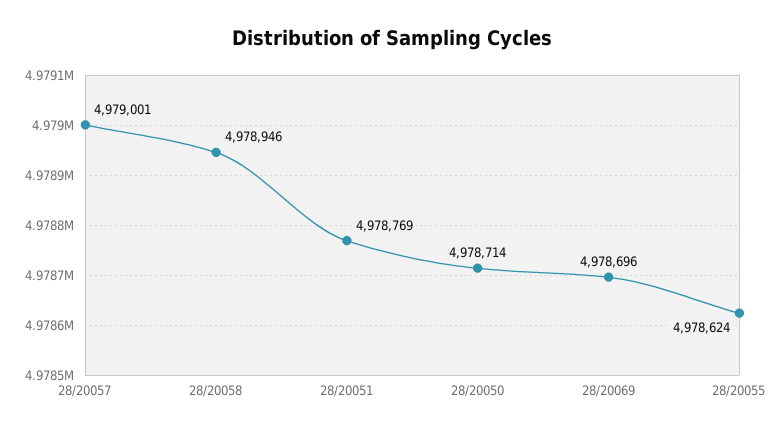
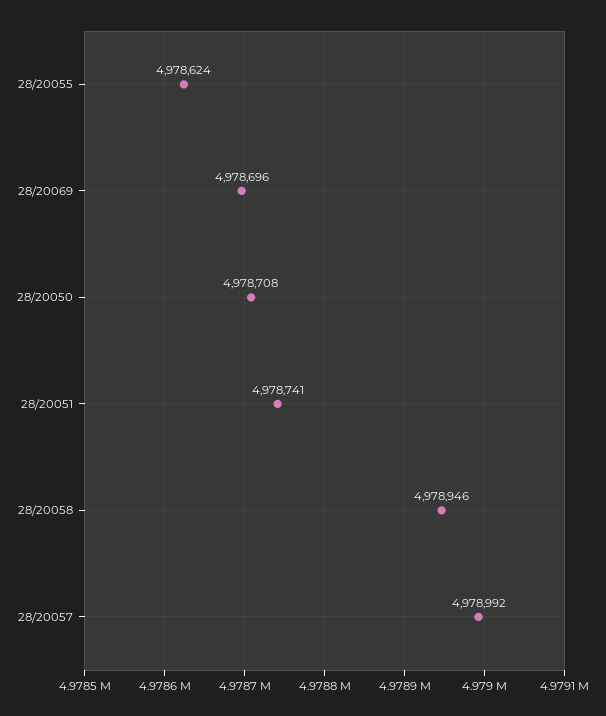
  {
-   "28/20057": 4979001,
+   "28/20057": 4978992,
    "28/20058": 4978946,
-   "28/20051": 4978769,
+   "28/20051": 4978741,
-   "28/20050": 4978714,
+   "28/20050": 4978708,
    "28/20069": 4978696,
    "28/20055": 4978624
  }

